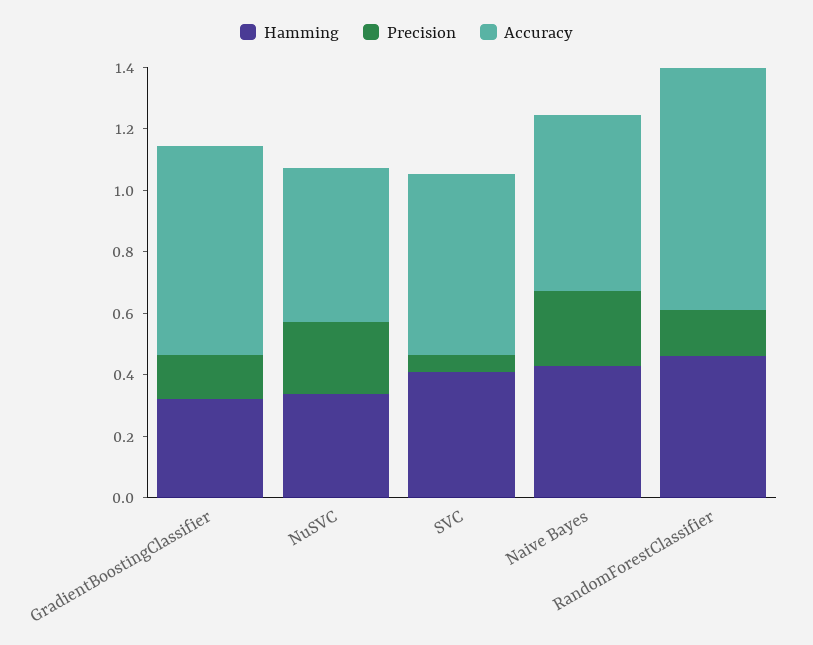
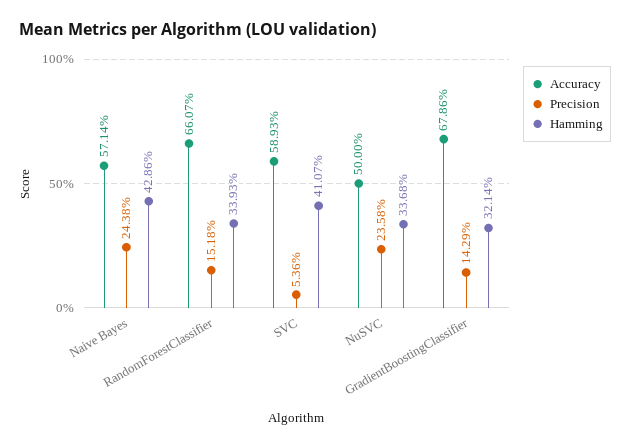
  {
    "Hamming": {
      "GradientBoostingClassifier": 0.3214,
      "NuSVC": 0.3368,
      "SVC": 0.4107,
      "Naive Bayes": 0.4286,
-     "RandomForestClassifier": 0.45
+     "RandomForestClassifier": 0.3393
    },
    "Precision": {
      "GradientBoostingClassifier": 0.1429,
      "NuSVC": 0.2358,
      "SVC": 0.0536,
      "Naive Bayes": 0.2438,
      "RandomForestClassifier": 0.1518
    },
    "Accuracy": {
      "GradientBoostingClassifier": 0.6786,
      "NuSVC": 0.5,
      "SVC": 0.5893,
      "Naive Bayes": 0.5714,
-     "RandomForestClassifier": 0.8
+     "RandomForestClassifier": 0.6607
    }
  }

